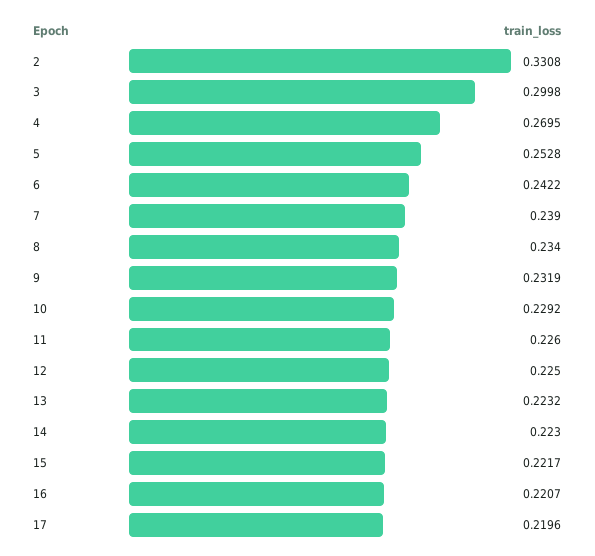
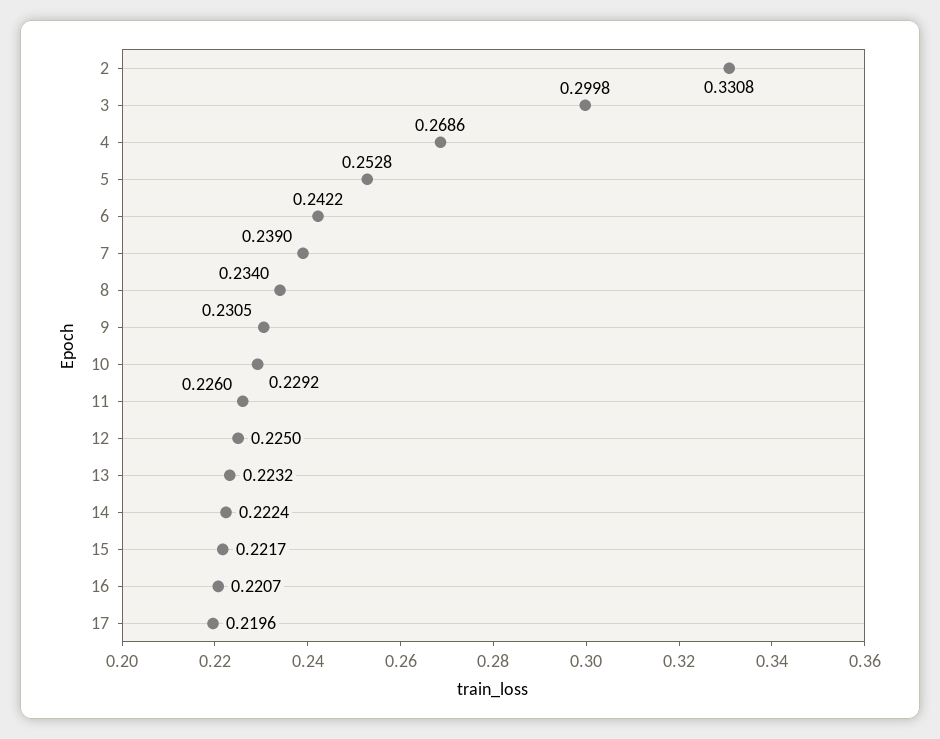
  {
    "2": 0.3308,
    "3": 0.2998,
-   "4": 0.2695,
+   "4": 0.2686,
    "5": 0.2528,
    "6": 0.2422,
    "7": 0.239,
    "8": 0.234,
-   "9": 0.2319,
+   "9": 0.2305,
    "10": 0.2292,
    "11": 0.226,
    "12": 0.225,
    "13": 0.2232,
-   "14": 0.223,
+   "14": 0.2224,
    "15": 0.2217,
    "16": 0.2207,
    "17": 0.2196
  }

